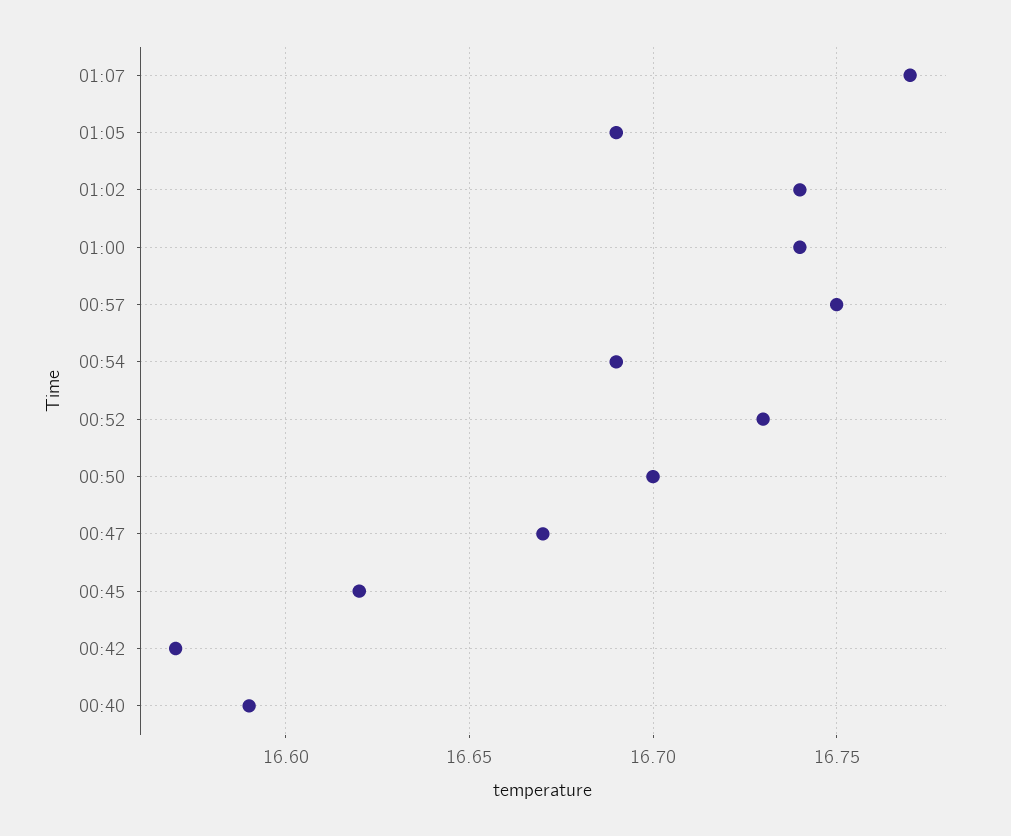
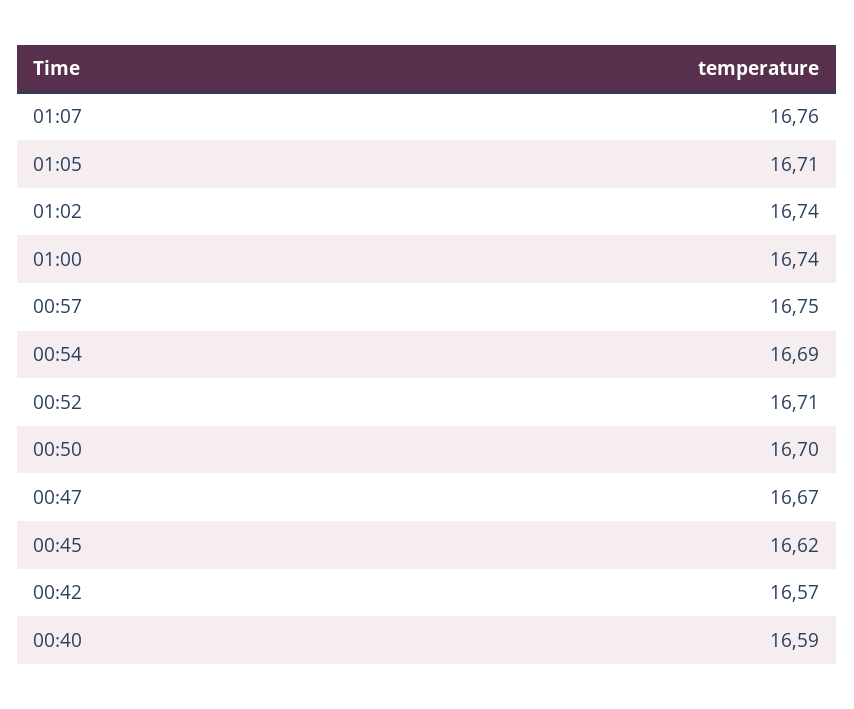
  {
-   "01:07": 16.77,
+   "01:07": 16.76,
-   "01:05": 16.69,
+   "01:05": 16.71,
    "01:02": 16.74,
    "01:00": 16.74,
    "00:57": 16.75,
    "00:54": 16.69,
-   "00:52": 16.73,
+   "00:52": 16.71,
    "00:50": 16.7,
    "00:47": 16.67,
    "00:45": 16.62,
    "00:42": 16.57,
    "00:40": 16.59
  }

